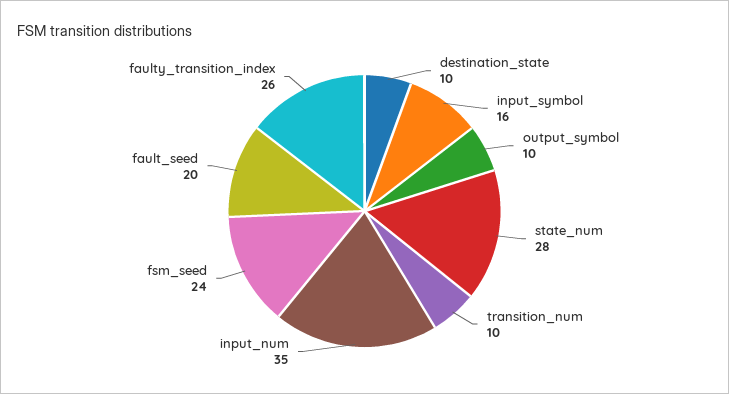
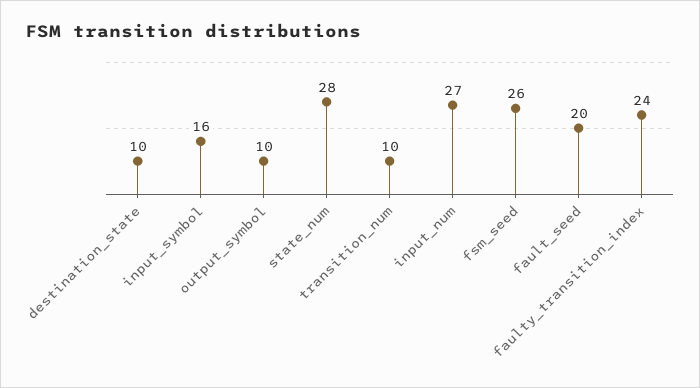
  {
    "destination_state": 10,
    "input_symbol": 16,
    "output_symbol": 10,
    "state_num": 28,
    "transition_num": 10,
-   "input_num": 35,
+   "input_num": 27,
-   "fsm_seed": 24,
+   "fsm_seed": 26,
    "fault_seed": 20,
-   "faulty_transition_index": 26
+   "faulty_transition_index": 24
  }

